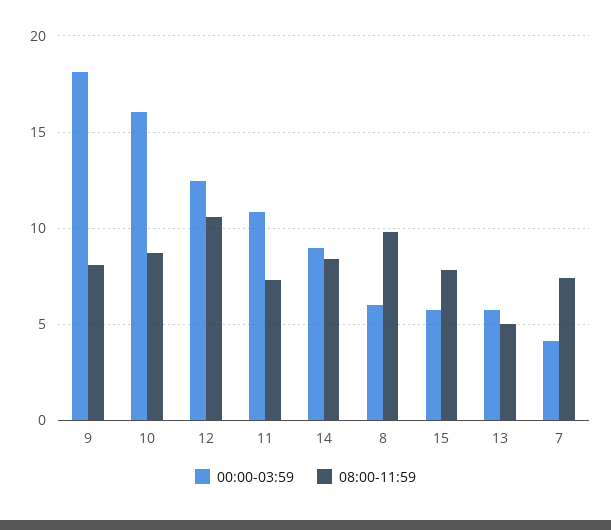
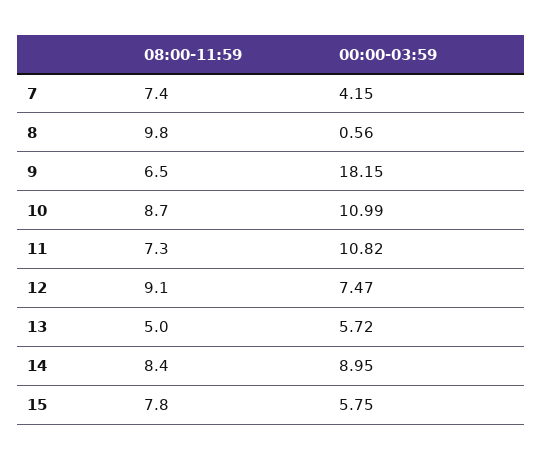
  {
    "00:00-03:59": {
      "9": 18.15,
-     "10": 16,
+     "10": 10.99,
-     "12": 12.5,
+     "12": 7.47,
      "11": 10.82,
      "14": 8.95,
-     "8": 6,
+     "8": 0.56,
      "15": 5.75,
      "13": 5.72,
      "7": 4.15
    },
    "08:00-11:59": {
-     "9": 8,
+     "9": 6.5,
      "10": 8.7,
-     "12": 10.5,
+     "12": 9.1,
      "11": 7.3,
      "14": 8.4,
      "8": 9.8,
      "15": 7.8,
      "13": 5,
      "7": 7.4
    }
  }

